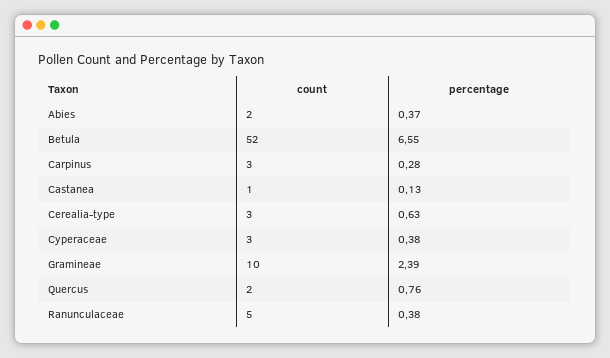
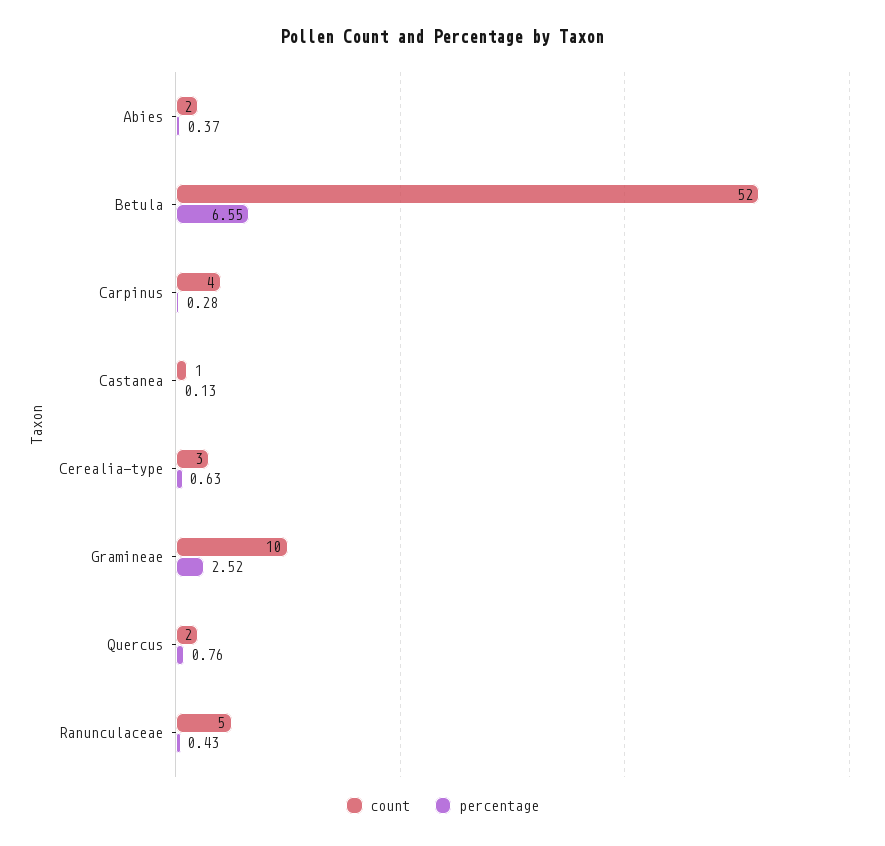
  {
    "count": {
      "Abies": 2,
      "Betula": 52,
-     "Carpinus": 3,
+     "Carpinus": 4,
      "Castanea": 1,
      "Cerealia-type": 3,
-     "Cyperaceae": 3,
      "Gramineae": 10,
      "Quercus": 2,
      "Ranunculaceae": 5
    },
    "percentage": {
      "Abies": 0.37,
      "Betula": 6.55,
      "Carpinus": 0.28,
      "Castanea": 0.13,
      "Cerealia-type": 0.63,
-     "Cyperaceae": 0.38,
-     "Gramineae": 2.39,
+     "Gramineae": 2.52,
      "Quercus": 0.76,
-     "Ranunculaceae": 0.38
+     "Ranunculaceae": 0.43
    }
  }

